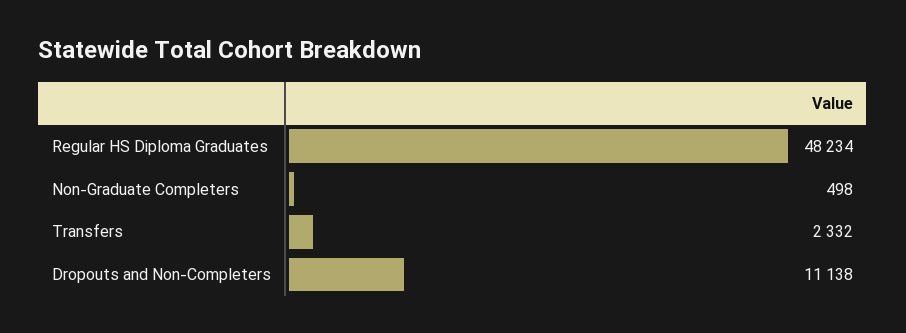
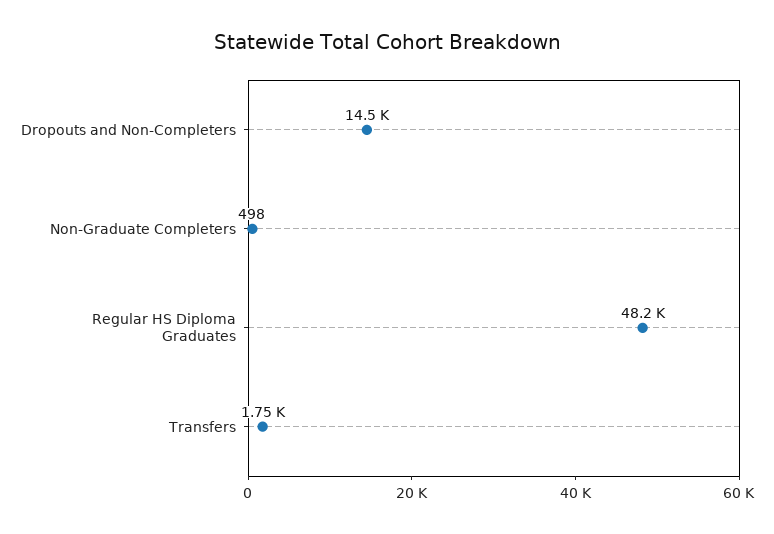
  {
    "Regular HS Diploma Graduates": 48234,
    "Non-Graduate Completers": 498,
-   "Transfers": 2332,
+   "Transfers": 1750,
-   "Dropouts and Non-Completers": 11138
+   "Dropouts and Non-Completers": 14500
  }

